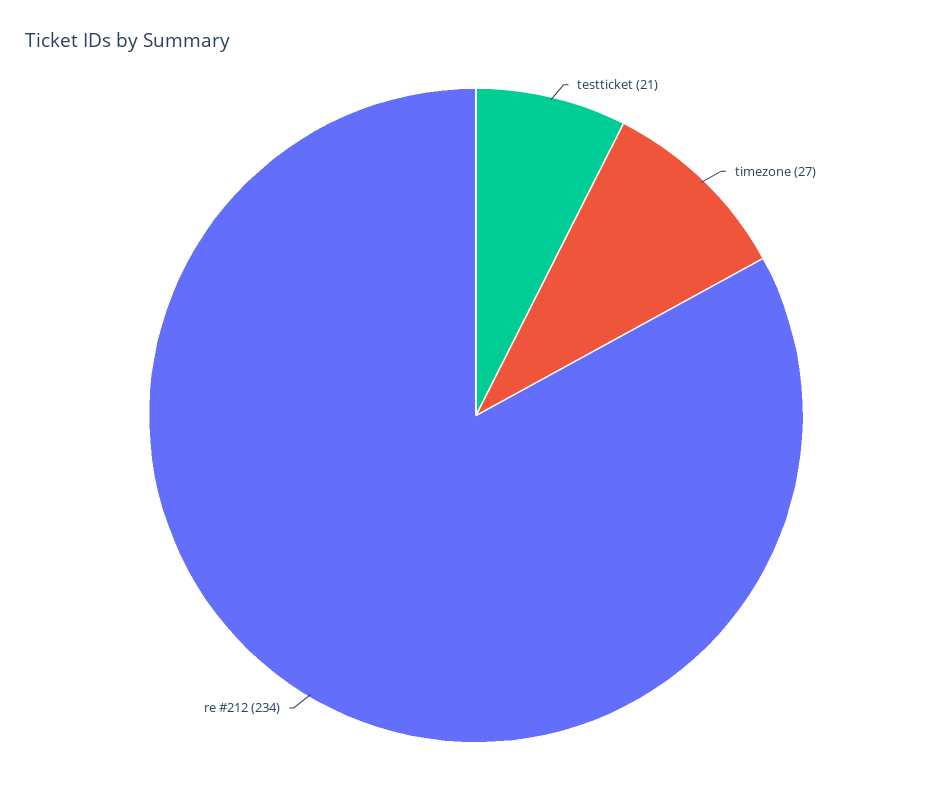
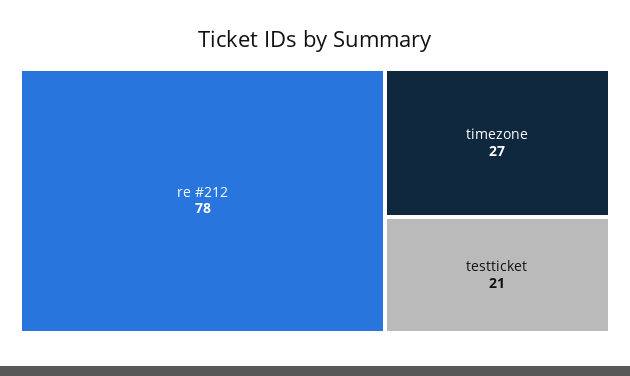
  {
    "testticket": 21,
    "timezone": 27,
-   "re #212": 234
+   "re #212": 78
  }

